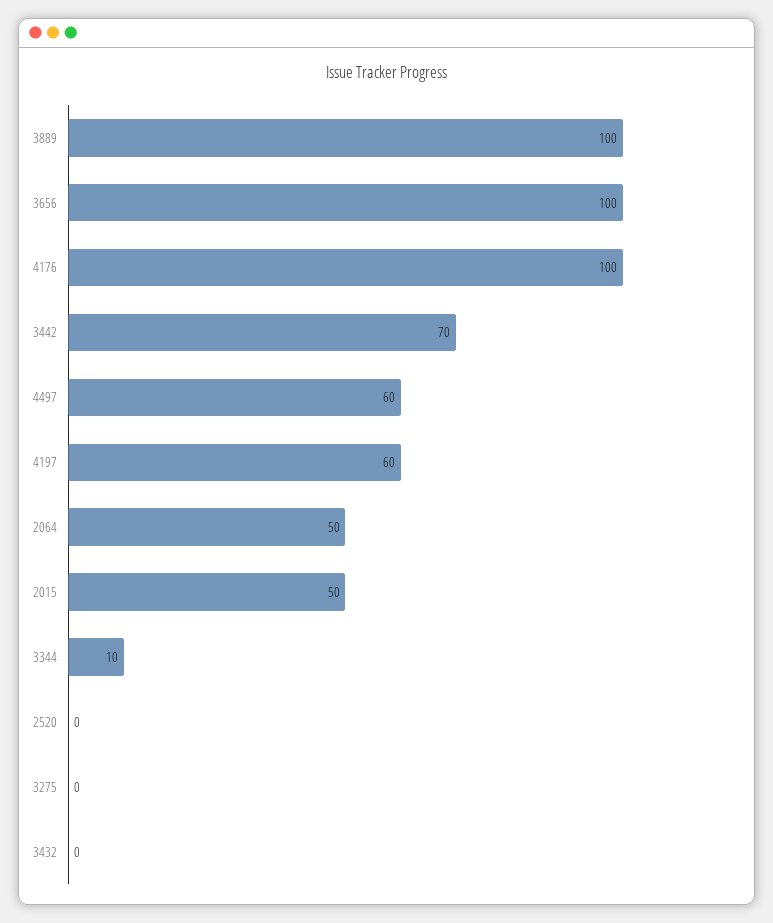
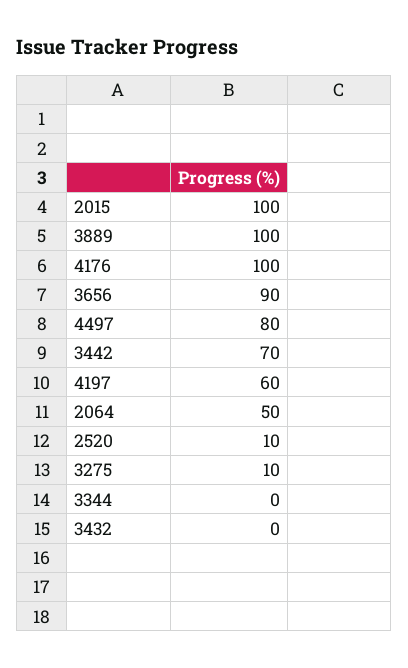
  {
    "3889": 100,
-   "3656": 100,
+   "3656": 90,
    "4176": 100,
    "3442": 70,
-   "4497": 60,
+   "4497": 80,
    "4197": 60,
    "2064": 50,
-   "2015": 50,
+   "2015": 100,
-   "3344": 10,
+   "3344": 0,
-   "2520": 0,
+   "2520": 10,
-   "3275": 0,
+   "3275": 10,
    "3432": 0
  }

